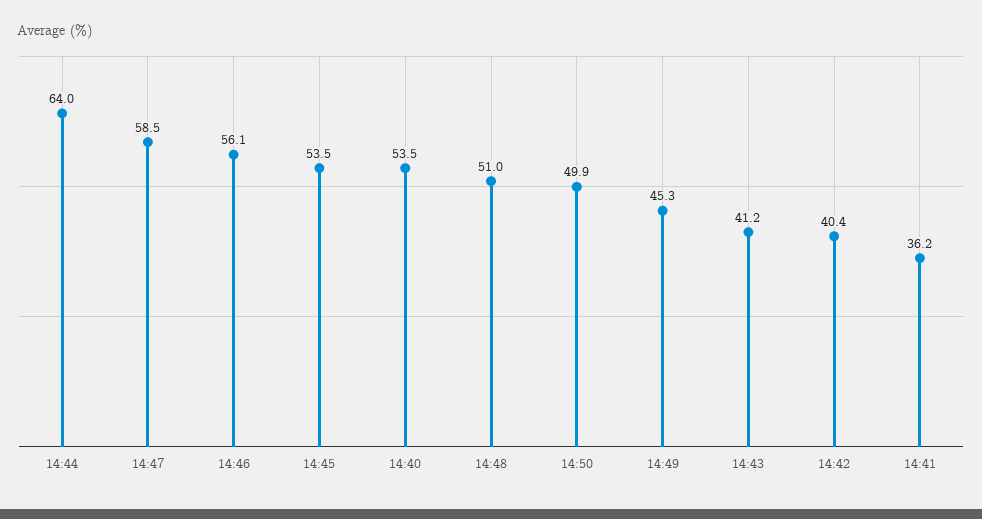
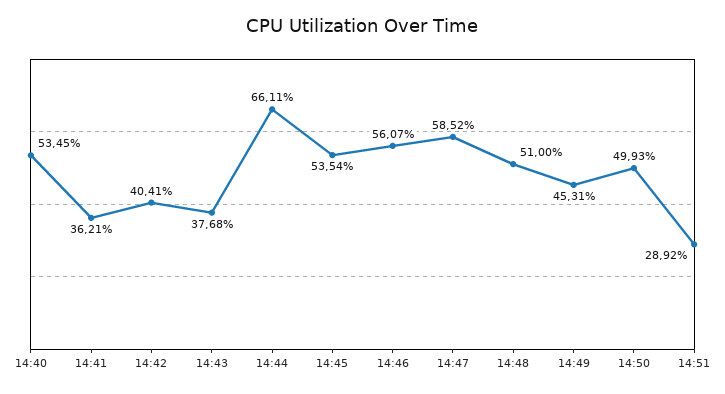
  {
-   "14:44": 64,
+   "14:44": 66.11,
    "14:47": 58.52,
    "14:46": 56.07,
    "14:45": 53.54,
    "14:40": 53.45,
    "14:48": 51,
    "14:50": 49.93,
    "14:49": 45.31,
-   "14:43": 41.2,
+   "14:43": 37.68,
    "14:42": 40.41,
-   "14:41": 36.21
+   "14:41": 36.21,
+   "14:51": 28.92
  }

